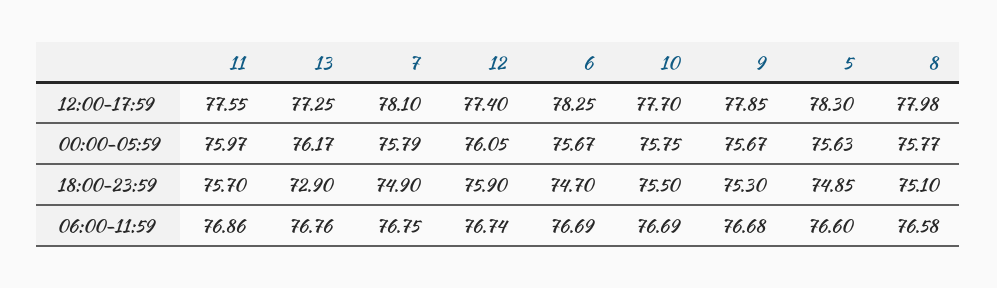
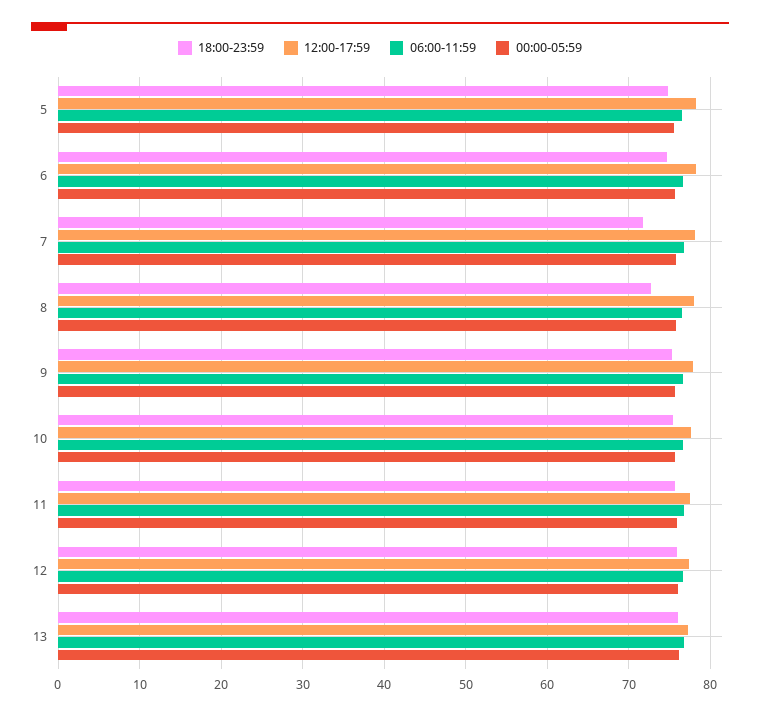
  {
    "12:00-17:59": {
      "11": 77.55,
      "13": 77.25,
      "7": 78.1,
      "12": 77.4,
      "6": 78.25,
      "10": 77.7,
      "9": 77.85,
      "5": 78.3,
      "8": 77.98
    },
    "00:00-05:59": {
      "11": 75.97,
      "13": 76.17,
      "7": 75.79,
      "12": 76.05,
      "6": 75.67,
      "10": 75.75,
      "9": 75.67,
      "5": 75.63,
      "8": 75.77
    },
    "18:00-23:59": {
      "11": 75.7,
-     "13": 72.9,
+     "13": 76,
-     "7": 74.9,
+     "7": 72,
      "12": 75.9,
      "6": 74.7,
      "10": 75.5,
      "9": 75.3,
      "5": 74.85,
-     "8": 75.1
+     "8": 73
    },
    "06:00-11:59": {
      "11": 76.86,
      "13": 76.76,
      "7": 76.75,
      "12": 76.74,
      "6": 76.69,
      "10": 76.69,
      "9": 76.68,
      "5": 76.6,
      "8": 76.58
    }
  }

